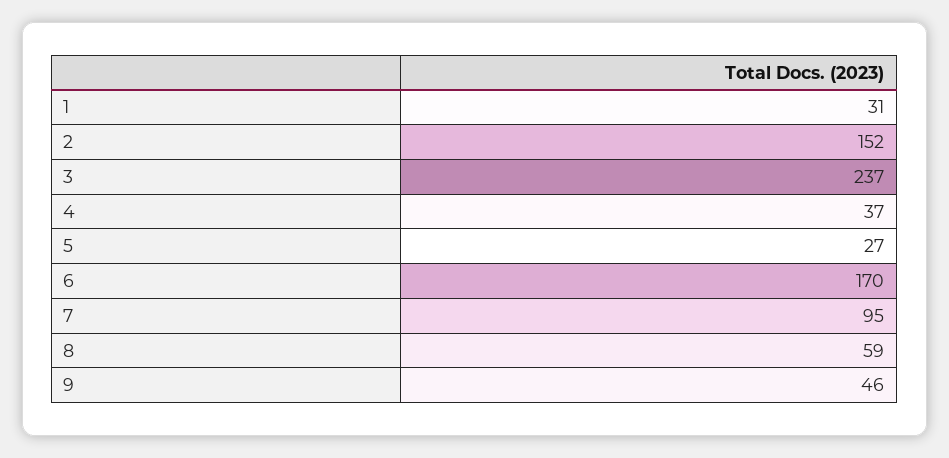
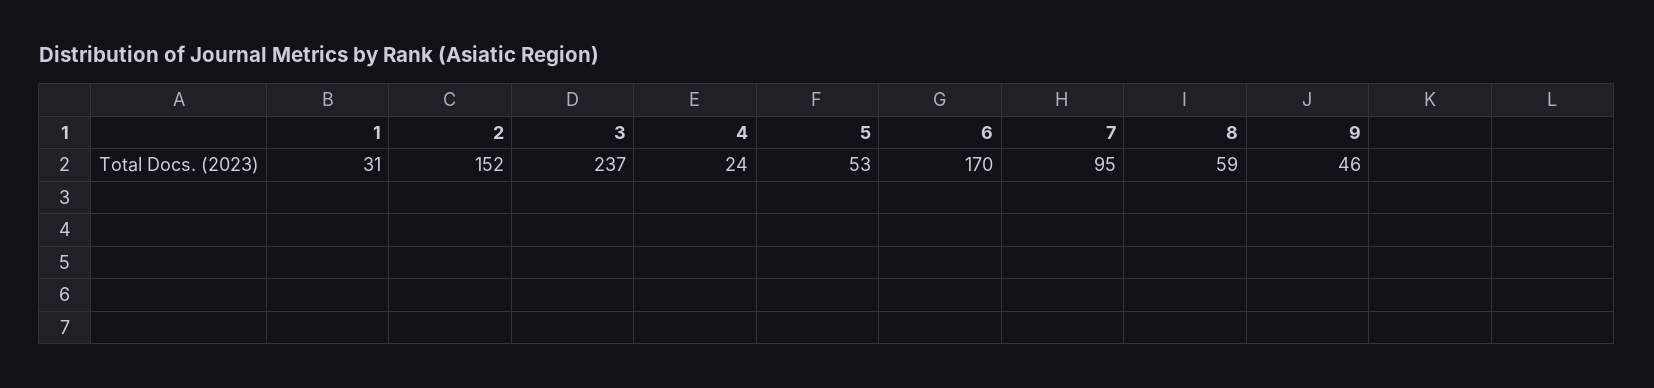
  {
    "1": 31,
    "2": 152,
    "3": 237,
-   "4": 37,
+   "4": 24,
-   "5": 27,
+   "5": 53,
    "6": 170,
    "7": 95,
    "8": 59,
    "9": 46
  }

